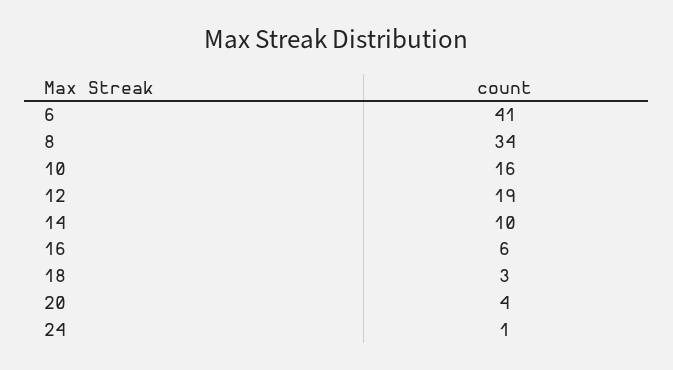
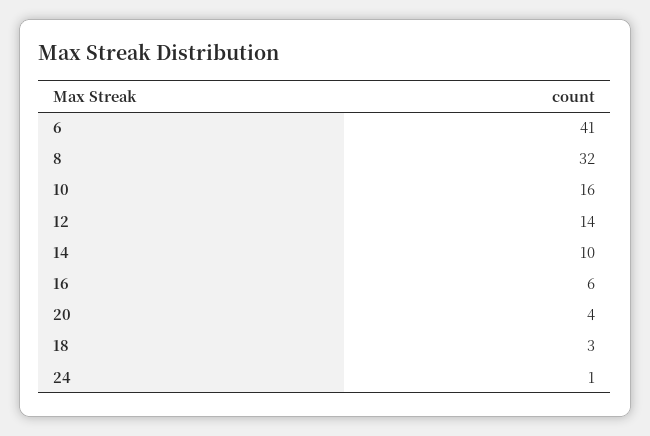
  {
    "6": 41,
-   "8": 34,
+   "8": 32,
    "10": 16,
-   "12": 19,
+   "12": 14,
    "14": 10,
    "16": 6,
    "18": 3,
    "20": 4,
    "24": 1
  }

